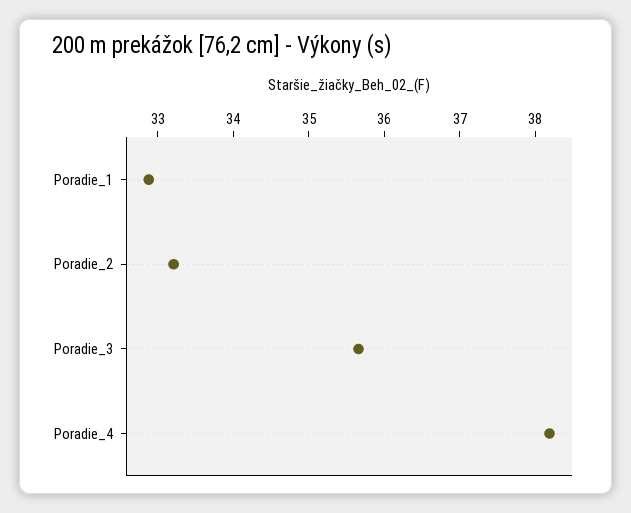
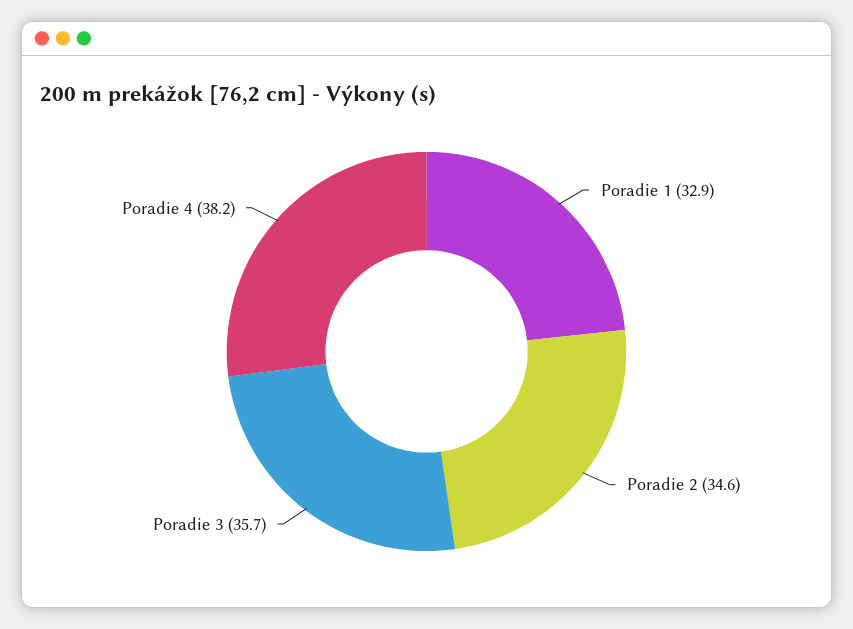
  {
    "Poradie_1": 32.9,
-   "Poradie_2": 33.2,
+   "Poradie_2": 34.6,
    "Poradie_3": 35.7,
    "Poradie_4": 38.2
  }

